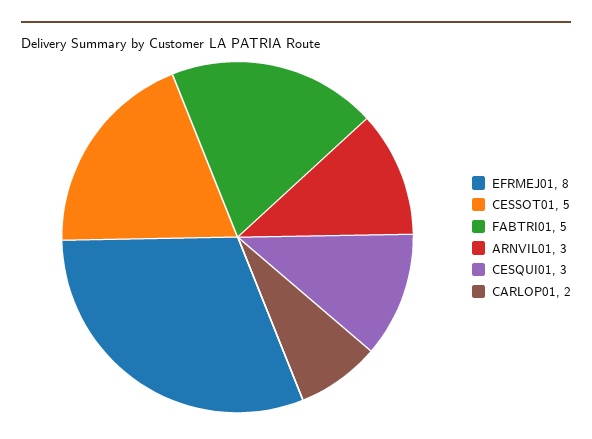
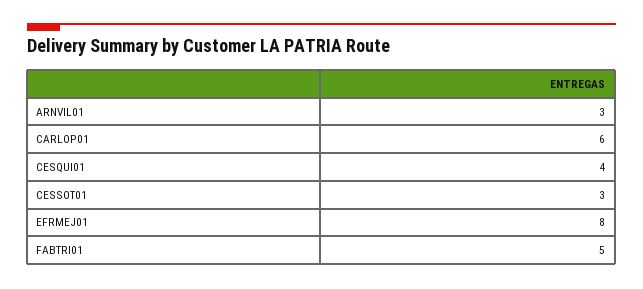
  {
    "EFRMEJ01": 8,
-   "CESSOT01": 5,
+   "CESSOT01": 3,
    "FABTRI01": 5,
    "ARNVIL01": 3,
-   "CESQUI01": 3,
+   "CESQUI01": 4,
-   "CARLOP01": 2
+   "CARLOP01": 6
  }

